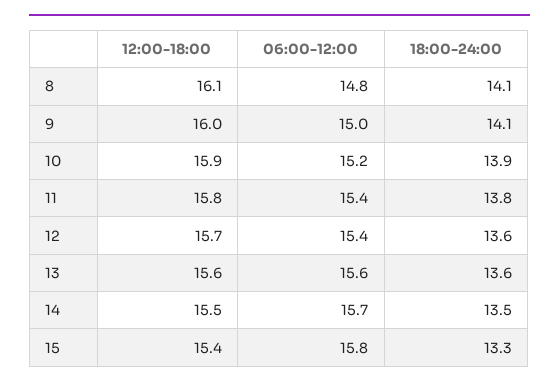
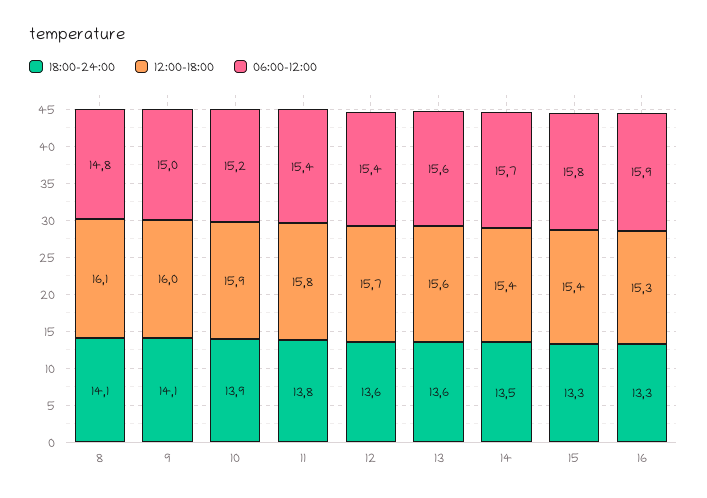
  {
    "12:00-18:00": {
      "8": 16.1,
      "9": 16,
      "10": 15.9,
      "11": 15.8,
      "12": 15.7,
      "13": 15.6,
-     "14": 15.5,
+     "14": 15.4,
-     "15": 15.4
+     "15": 15.4,
+     "16": 15.3
    },
    "06:00-12:00": {
      "8": 14.8,
      "9": 15,
      "10": 15.2,
      "11": 15.4,
      "12": 15.4,
      "13": 15.6,
      "14": 15.7,
-     "15": 15.8
+     "15": 15.8,
+     "16": 15.9
    },
    "18:00-24:00": {
      "8": 14.1,
      "9": 14.1,
      "10": 13.9,
      "11": 13.8,
      "12": 13.6,
      "13": 13.6,
      "14": 13.5,
-     "15": 13.3
+     "15": 13.3,
+     "16": 13.3
    }
  }

